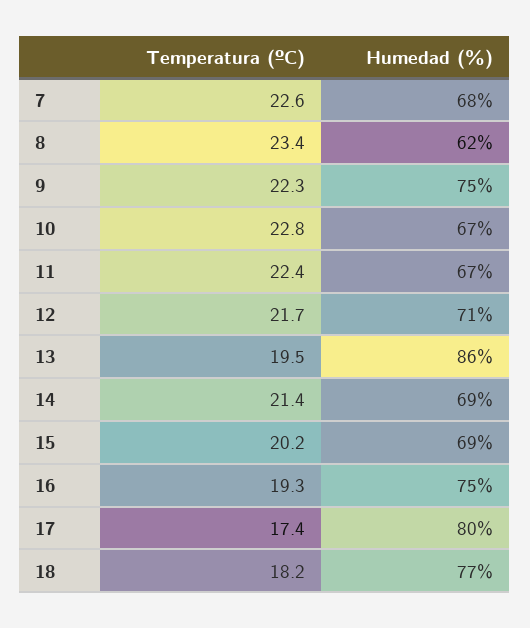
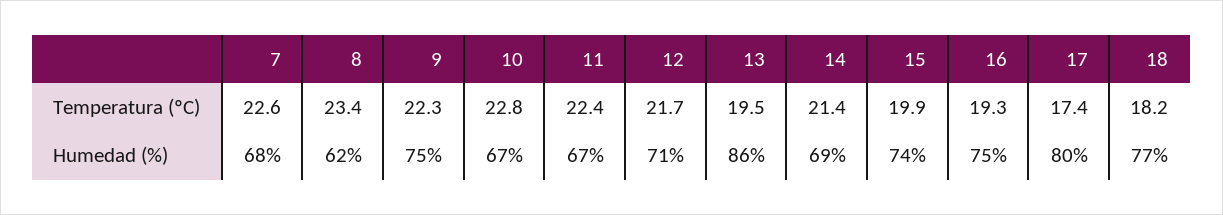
  {
    "Temperatura (ºC)": {
      "7": 22.6,
      "8": 23.4,
      "9": 22.3,
      "10": 22.8,
      "11": 22.4,
      "12": 21.7,
      "13": 19.5,
      "14": 21.4,
-     "15": 20.2,
+     "15": 19.9,
      "16": 19.3,
      "17": 17.4,
      "18": 18.2
    },
    "Humedad (%)": {
      "7": 68,
      "8": 62,
      "9": 75,
      "10": 67,
      "11": 67,
      "12": 71,
      "13": 86,
      "14": 69,
-     "15": 69,
+     "15": 74,
      "16": 75,
      "17": 80,
      "18": 77
    }
  }

